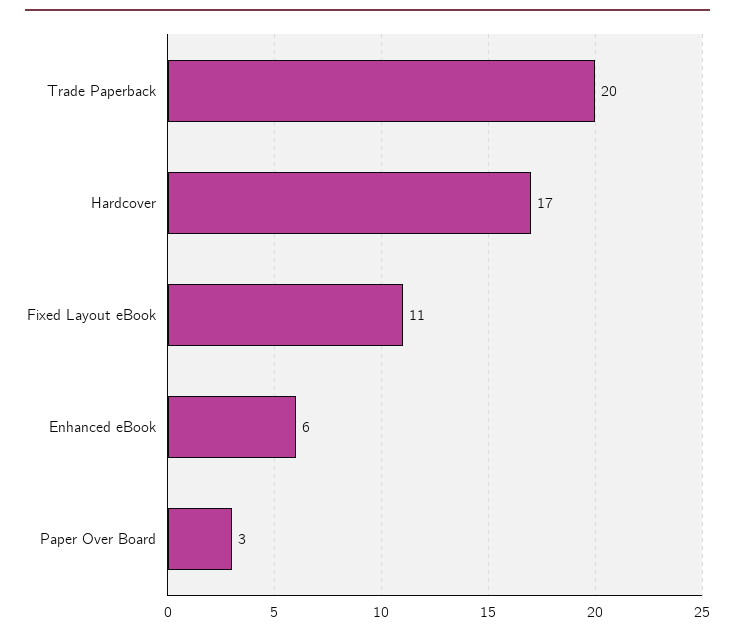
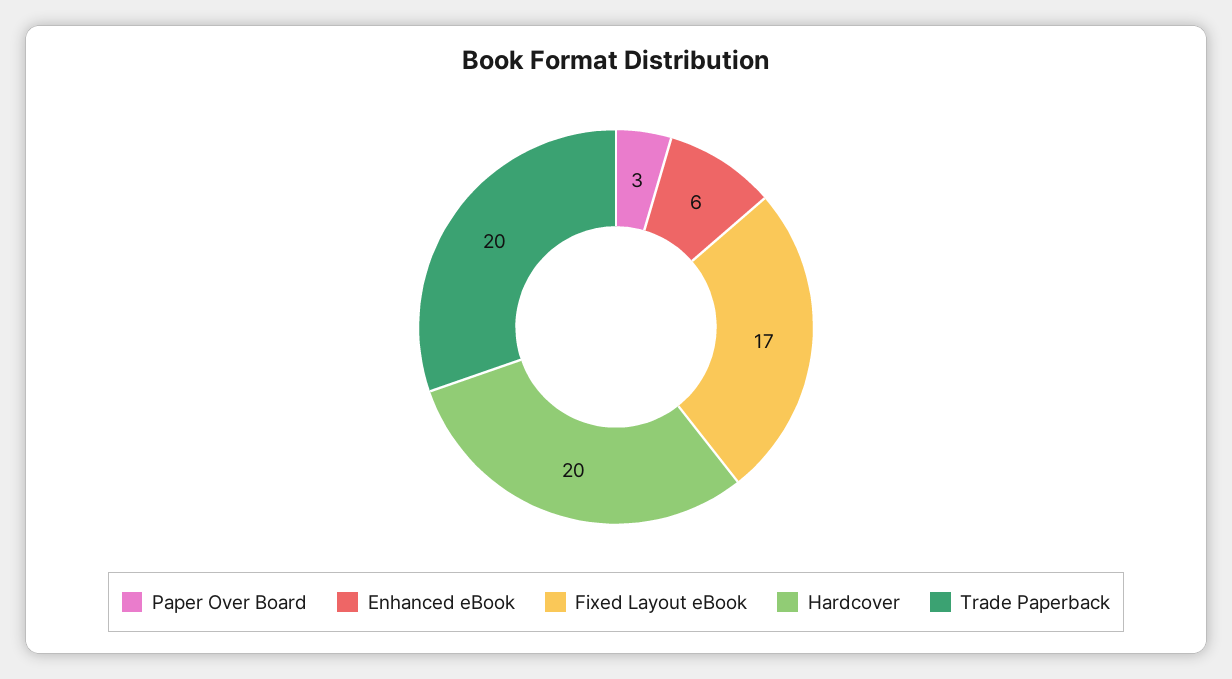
  {
    "Trade Paperback": 20,
-   "Hardcover": 17,
+   "Hardcover": 20,
-   "Fixed Layout eBook": 11,
+   "Fixed Layout eBook": 17,
    "Enhanced eBook": 6,
    "Paper Over Board": 3
  }

